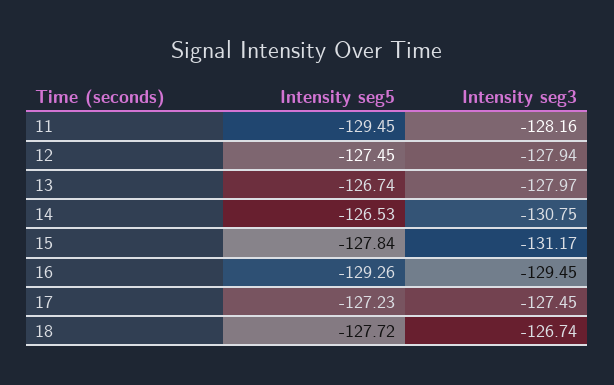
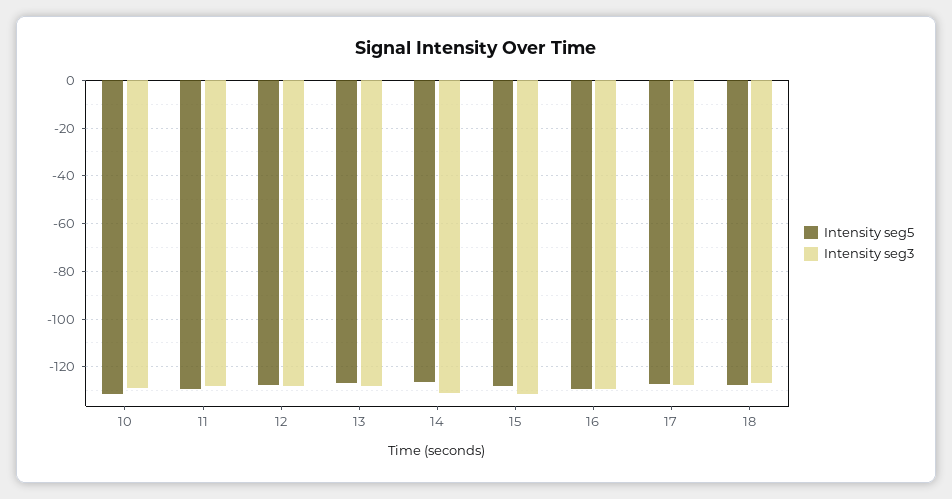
  {
    "Intensity seg5": {
      "11": -129.45,
      "12": -127.45,
      "13": -126.74,
      "14": -126.53,
      "15": -127.84,
      "16": -129.26,
      "17": -127.23,
-     "18": -127.72
+     "18": -127.72,
+     "10": -130
    },
    "Intensity seg3": {
      "11": -128.16,
      "12": -127.94,
      "13": -127.97,
      "14": -130.75,
      "15": -131.17,
      "16": -129.45,
      "17": -127.45,
-     "18": -126.74
+     "18": -126.74,
+     "10": -130
    }
  }

